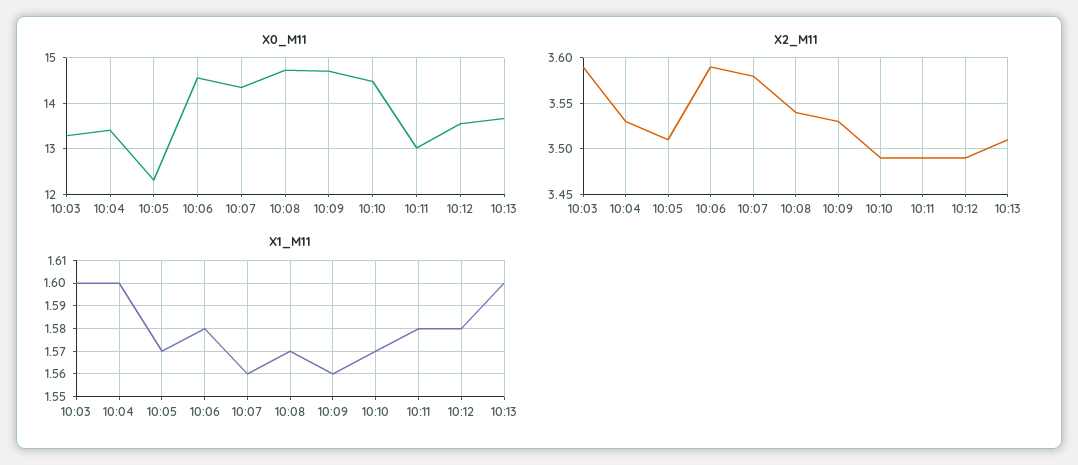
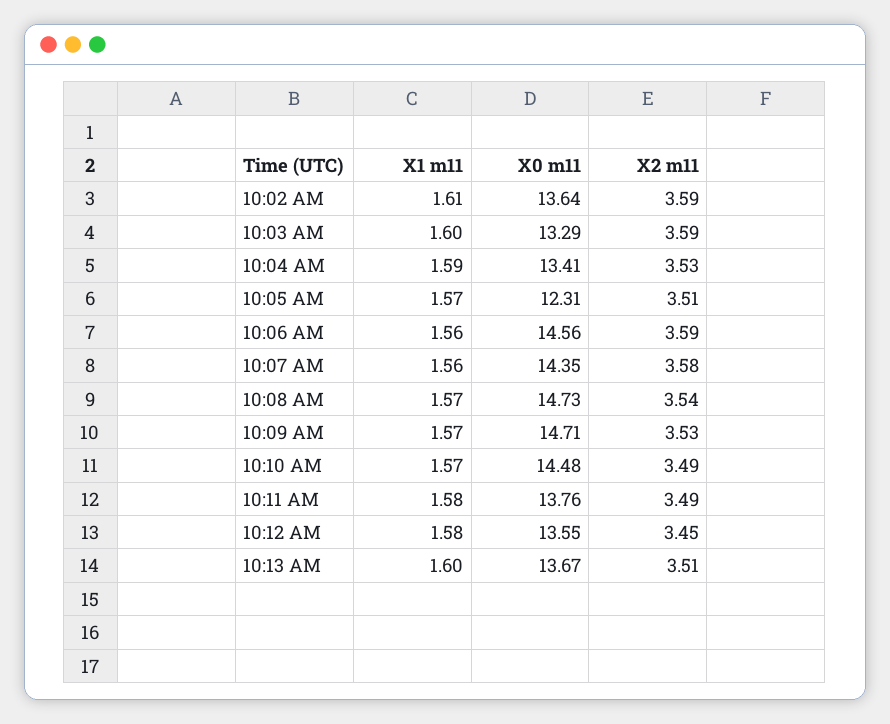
  {
    "X0_M11": {
      "10:03": 13.29,
      "10:04": 13.41,
      "10:05": 12.31,
      "10:06": 14.56,
      "10:07": 14.35,
      "10:08": 14.73,
      "10:09": 14.71,
      "10:10": 14.48,
-     "10:11": 13,
+     "10:11": 13.76,
      "10:12": 13.55,
-     "10:13": 13.67
+     "10:13": 13.67,
+     "10:02 AM": 13.64
    },
    "X2_M11": {
      "10:03": 3.59,
      "10:04": 3.53,
      "10:05": 3.51,
      "10:06": 3.59,
      "10:07": 3.58,
      "10:08": 3.54,
      "10:09": 3.53,
      "10:10": 3.49,
      "10:11": 3.49,
-     "10:12": 3.49,
+     "10:12": 3.45,
-     "10:13": 3.51
+     "10:13": 3.51,
+     "10:02 AM": 3.59
    },
    "X1_M11": {
      "10:03": 1.6,
-     "10:04": 1.6,
+     "10:04": 1.59,
      "10:05": 1.57,
-     "10:06": 1.58,
+     "10:06": 1.56,
      "10:07": 1.56,
      "10:08": 1.57,
-     "10:09": 1.56,
+     "10:09": 1.57,
      "10:10": 1.57,
      "10:11": 1.58,
      "10:12": 1.58,
-     "10:13": 1.6
+     "10:13": 1.6,
+     "10:02 AM": 1.61
    }
  }

